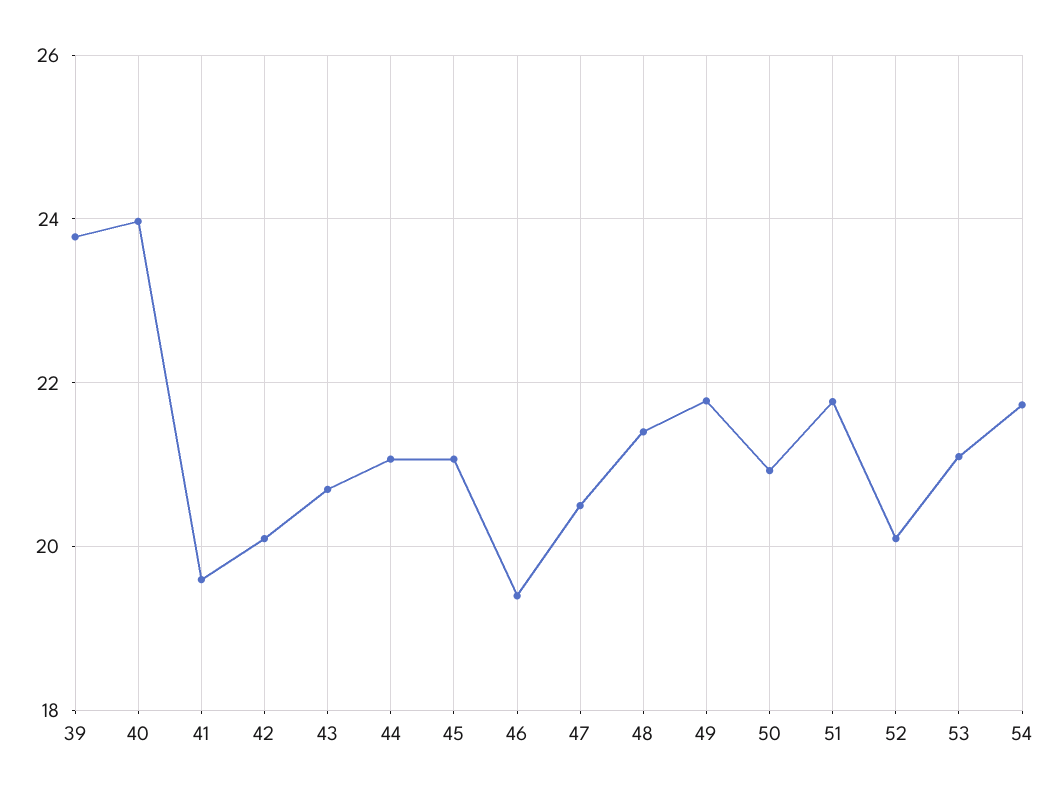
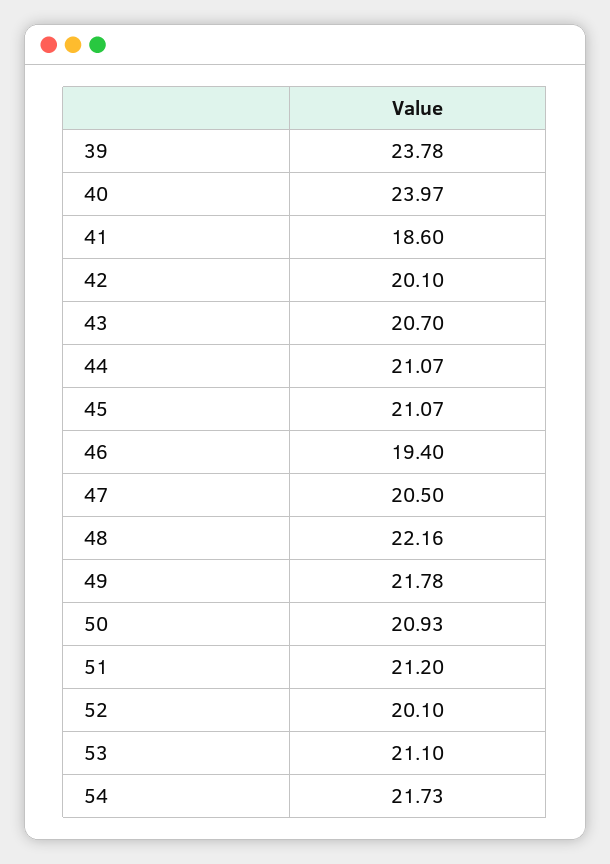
  {
    "39": 23.78,
    "40": 23.97,
-   "41": 19.6,
+   "41": 18.6,
    "42": 20.1,
    "43": 20.7,
    "44": 21.07,
    "45": 21.07,
    "46": 19.4,
    "47": 20.5,
-   "48": 21.4,
+   "48": 22.16,
    "49": 21.78,
    "50": 20.93,
-   "51": 21.8,
+   "51": 21.2,
    "52": 20.1,
    "53": 21.1,
    "54": 21.73
  }

